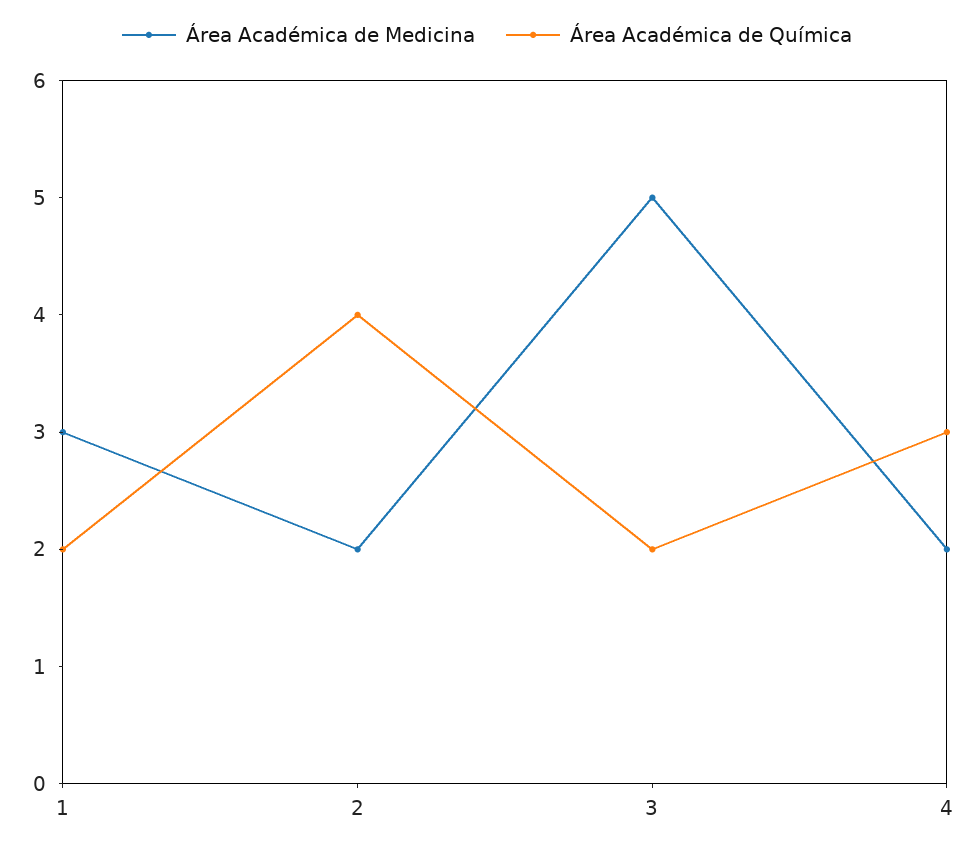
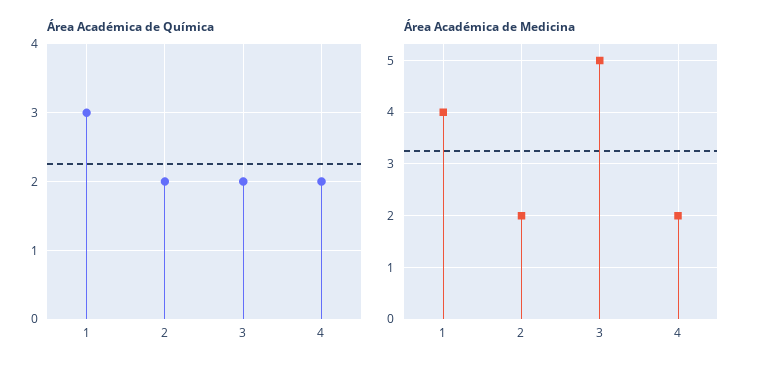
  {
    "Área Académica de Medicina": {
-     "1": 3,
+     "1": 4,
      "2": 2,
      "3": 5,
      "4": 2
    },
    "Área Académica de Química": {
-     "1": 2,
+     "1": 3,
-     "2": 4,
+     "2": 2,
      "3": 2,
-     "4": 3
+     "4": 2
    }
  }

